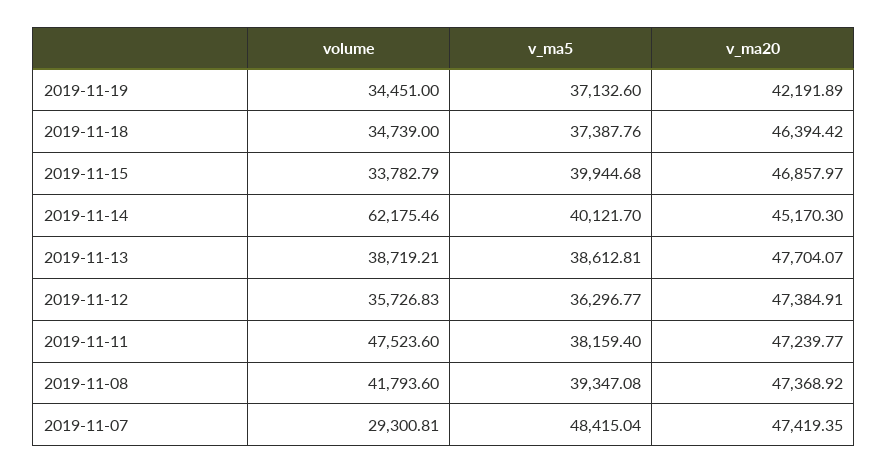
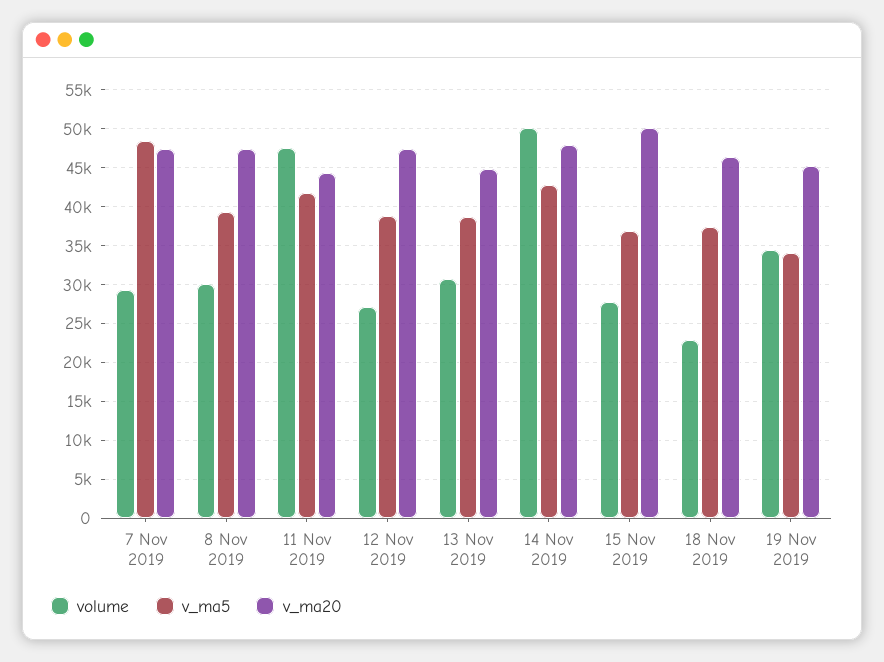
  {
    "volume": {
      "2019-11-19": 34451,
-     "2019-11-18": 34739,
+     "2019-11-18": 23000,
-     "2019-11-15": 33782.79,
+     "2019-11-15": 28000,
-     "2019-11-14": 62175.46,
+     "2019-11-14": 50000,
-     "2019-11-13": 38719.21,
+     "2019-11-13": 31000,
-     "2019-11-12": 35726.83,
+     "2019-11-12": 27000,
      "2019-11-11": 47523.6,
-     "2019-11-08": 41793.6,
+     "2019-11-08": 30000,
      "2019-11-07": 29300.81
    },
    "v_ma5": {
-     "2019-11-19": 37132.6,
+     "2019-11-19": 34000,
      "2019-11-18": 37387.76,
-     "2019-11-15": 39944.68,
+     "2019-11-15": 37000,
-     "2019-11-14": 40121.7,
+     "2019-11-14": 43000,
      "2019-11-13": 38612.81,
-     "2019-11-12": 36296.77,
+     "2019-11-12": 39000,
-     "2019-11-11": 38159.4,
+     "2019-11-11": 42000,
      "2019-11-08": 39347.08,
      "2019-11-07": 48415.04
    },
    "v_ma20": {
-     "2019-11-19": 42191.89,
+     "2019-11-19": 45000,
      "2019-11-18": 46394.42,
-     "2019-11-15": 46857.97,
+     "2019-11-15": 50000,
-     "2019-11-14": 45170.3,
+     "2019-11-14": 48000,
-     "2019-11-13": 47704.07,
+     "2019-11-13": 45000,
      "2019-11-12": 47384.91,
-     "2019-11-11": 47239.77,
+     "2019-11-11": 44000,
      "2019-11-08": 47368.92,
      "2019-11-07": 47419.35
    }
  }

